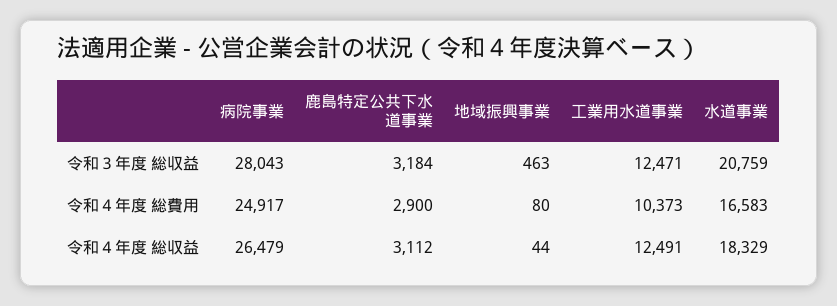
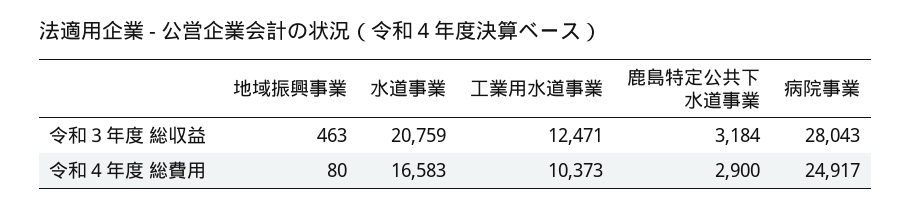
  {
    "病院事業": {
      "令和３年度 総収益": 28043,
-     "令和４年度 総費用": 24917,
+     "令和４年度 総費用": 24917
-     "令和４年度 総収益": 26479
    },
    "鹿島特定公共下水道事業": {
      "令和３年度 総収益": 3184,
-     "令和４年度 総費用": 2900,
+     "令和４年度 総費用": 2900
-     "令和４年度 総収益": 3112
    },
    "地域振興事業": {
      "令和３年度 総収益": 463,
-     "令和４年度 総費用": 80,
+     "令和４年度 総費用": 80
-     "令和４年度 総収益": 44
    },
    "工業用水道事業": {
      "令和３年度 総収益": 12471,
-     "令和４年度 総費用": 10373,
+     "令和４年度 総費用": 10373
-     "令和４年度 総収益": 12491
    },
    "水道事業": {
      "令和３年度 総収益": 20759,
-     "令和４年度 総費用": 16583,
+     "令和４年度 総費用": 16583
-     "令和４年度 総収益": 18329
    }
  }

